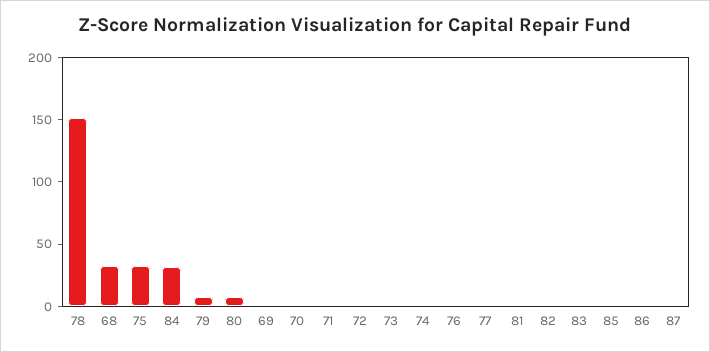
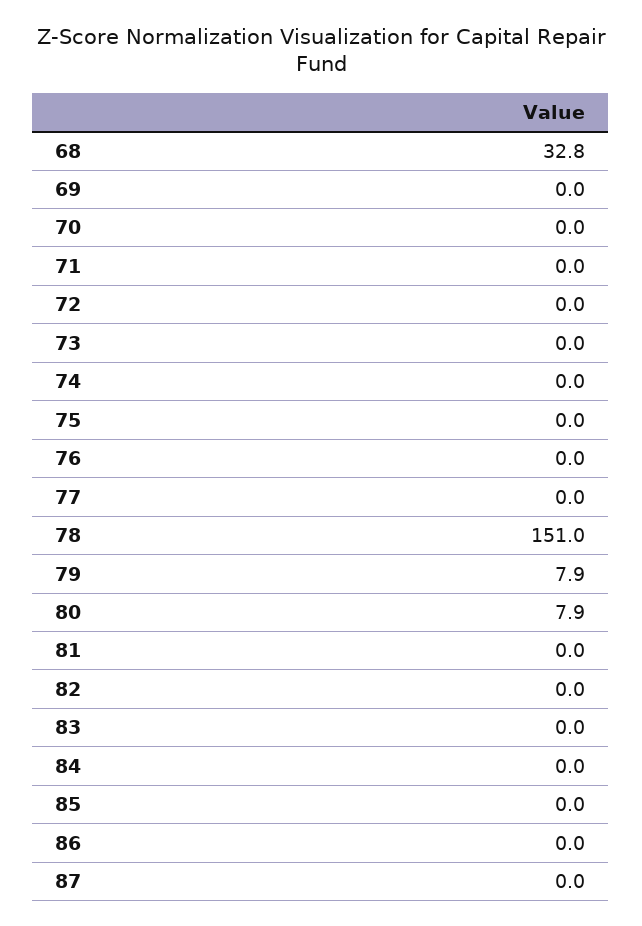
  {
    "78": 151,
    "68": 32.8,
-   "75": 30,
+   "75": 0,
-   "84": 30,
+   "84": 0,
    "79": 7.9,
    "80": 7.9,
    "69": 0,
    "70": 0,
    "71": 0,
    "72": 0,
    "73": 0,
    "74": 0,
    "76": 0,
    "77": 0,
    "81": 0,
    "82": 0,
    "83": 0,
    "85": 0,
    "86": 0,
    "87": 0
  }

